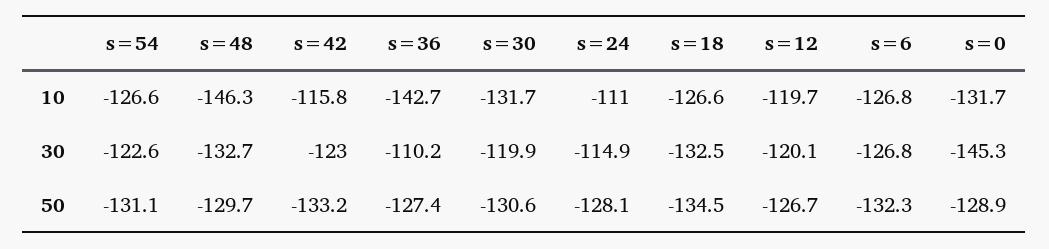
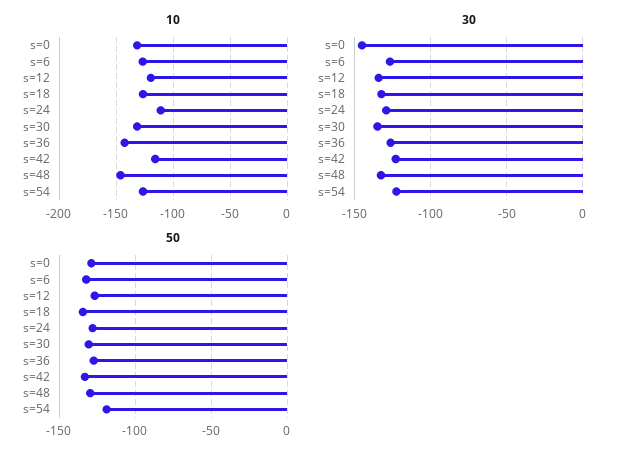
  {
    "10": {
      "s=54": -126.6,
      "s=48": -146.3,
      "s=42": -115.8,
      "s=36": -142.7,
      "s=30": -131.7,
      "s=24": -111,
      "s=18": -126.6,
      "s=12": -119.7,
      "s=6": -126.8,
      "s=0": -131.7
    },
    "30": {
      "s=54": -122.6,
      "s=48": -132.7,
      "s=42": -123,
-     "s=36": -110.2,
+     "s=36": -125,
-     "s=30": -119.9,
+     "s=30": -135,
-     "s=24": -114.9,
+     "s=24": -130,
      "s=18": -132.5,
-     "s=12": -120.1,
+     "s=12": -135,
      "s=6": -126.8,
      "s=0": -145.3
    },
    "50": {
-     "s=54": -131.1,
+     "s=54": -120,
      "s=48": -129.7,
      "s=42": -133.2,
      "s=36": -127.4,
      "s=30": -130.6,
      "s=24": -128.1,
      "s=18": -134.5,
      "s=12": -126.7,
      "s=6": -132.3,
      "s=0": -128.9
    }
  }

